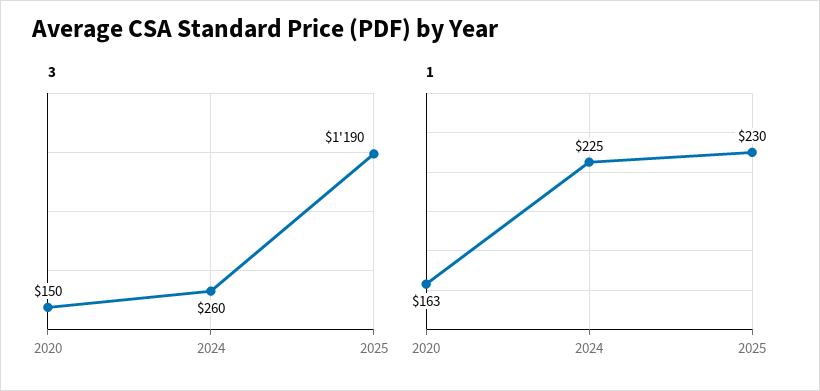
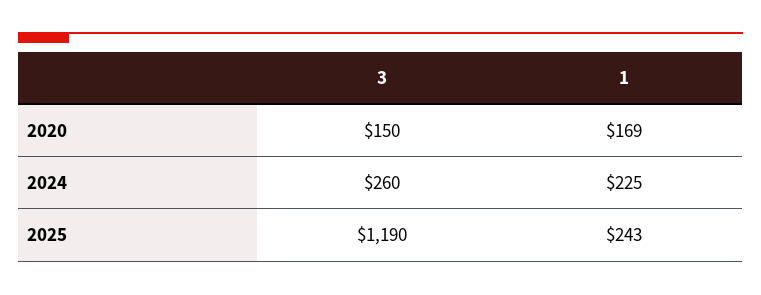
  {
    "3": {
      "2020": 150,
      "2024": 260,
      "2025": 1190
    },
    "1": {
-     "2020": 163,
+     "2020": 169,
      "2024": 225,
-     "2025": 230
+     "2025": 243
    }
  }

